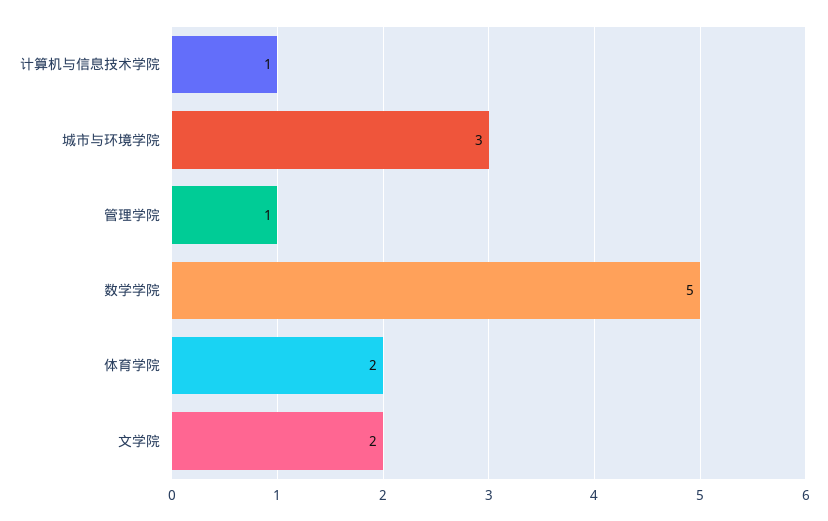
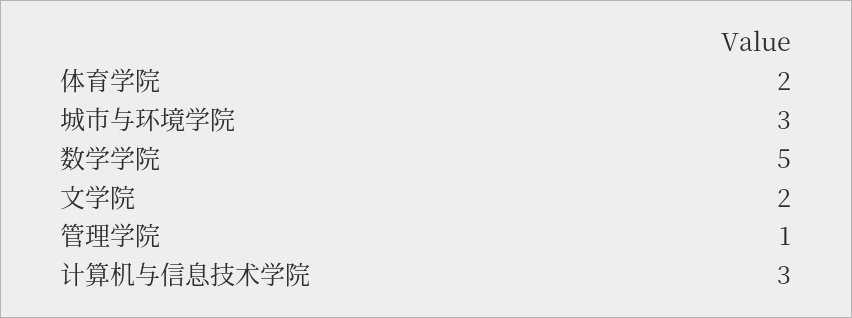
  {
-   "计算机与信息技术学院": 1,
+   "计算机与信息技术学院": 3,
    "城市与环境学院": 3,
    "管理学院": 1,
    "数学学院": 5,
    "体育学院": 2,
    "文学院": 2
  }

